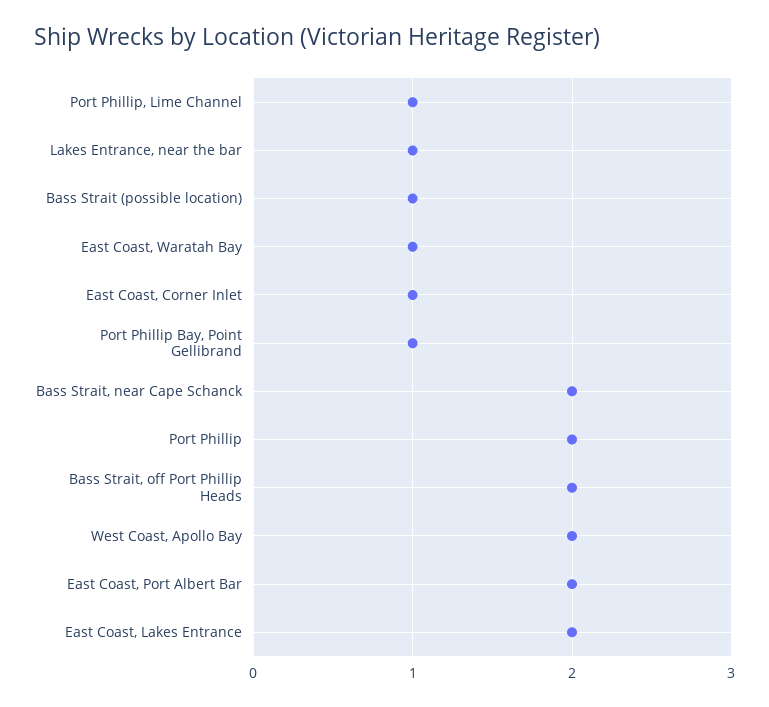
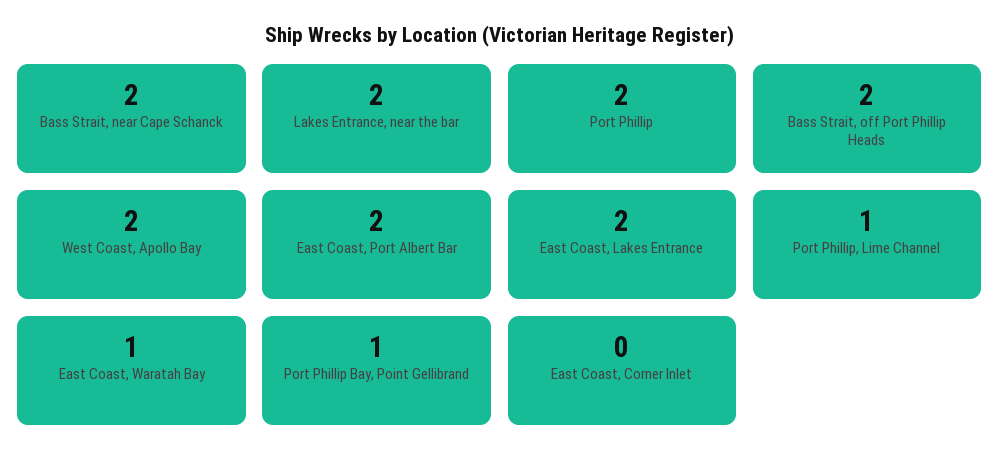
  {
    "Port Phillip, Lime Channel": 1,
-   "Lakes Entrance, near the bar": 1,
+   "Lakes Entrance, near the bar": 2,
-   "Bass Strait (possible location)": 1,
    "East Coast, Waratah Bay": 1,
-   "East Coast, Corner Inlet": 1,
+   "East Coast, Corner Inlet": 0,
    "Port Phillip Bay, Point Gellibrand": 1,
    "Bass Strait, near Cape Schanck": 2,
    "Port Phillip": 2,
    "Bass Strait, off Port Phillip Heads": 2,
    "West Coast, Apollo Bay": 2,
    "East Coast, Port Albert Bar": 2,
    "East Coast, Lakes Entrance": 2
  }

